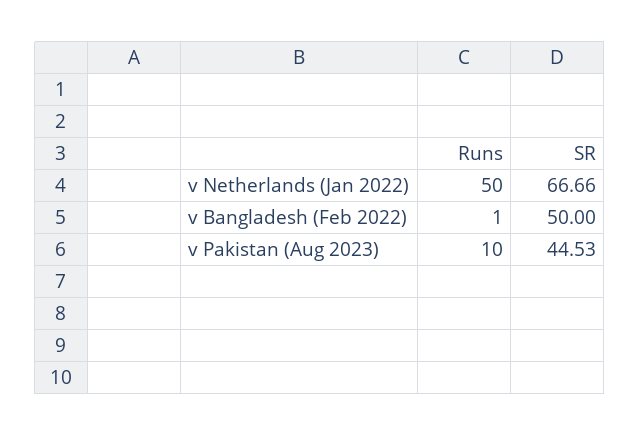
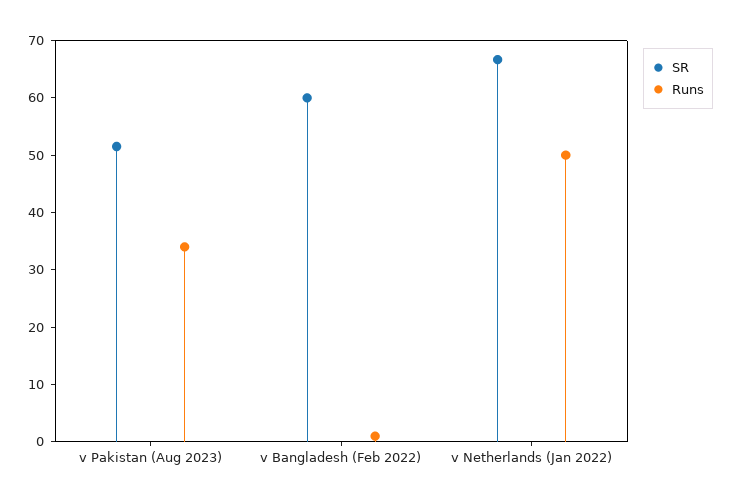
  {
    "Runs": {
      "v Netherlands (Jan 2022)": 50,
      "v Bangladesh (Feb 2022)": 1,
-     "v Pakistan (Aug 2023)": 10
+     "v Pakistan (Aug 2023)": 34
    },
    "SR": {
      "v Netherlands (Jan 2022)": 66.66,
-     "v Bangladesh (Feb 2022)": 50,
+     "v Bangladesh (Feb 2022)": 60,
-     "v Pakistan (Aug 2023)": 44.53
+     "v Pakistan (Aug 2023)": 52
    }
  }

